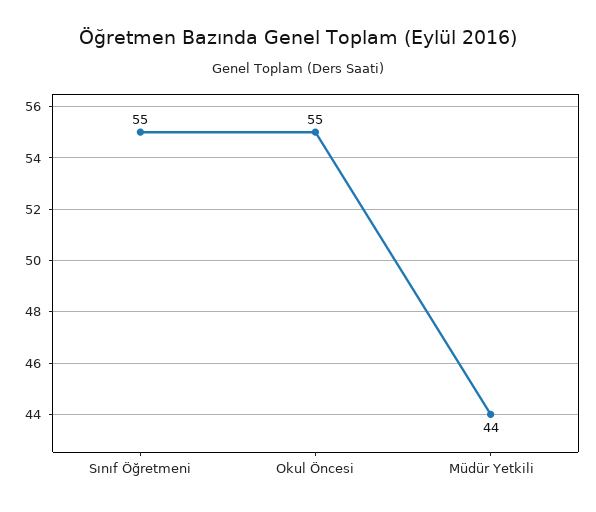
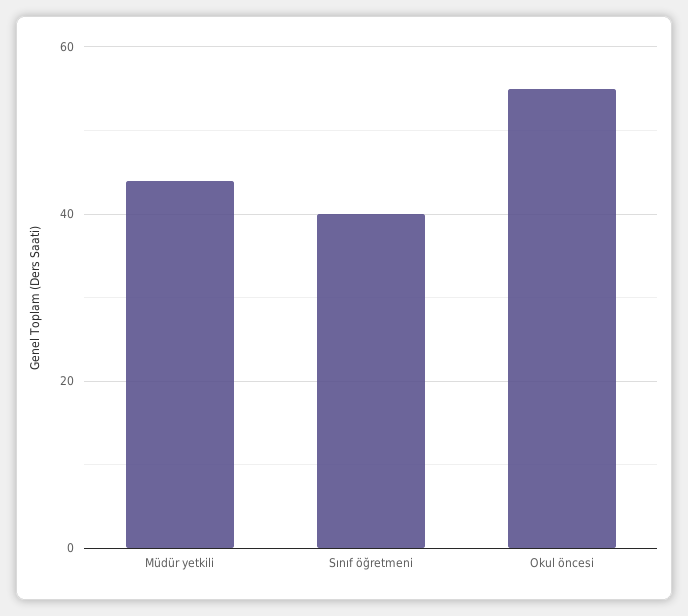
  {
-   "Sınıf Öğretmeni": 55,
+   "Sınıf Öğretmeni": 40,
    "Okul Öncesi": 55,
    "Müdür Yetkili": 44
  }

